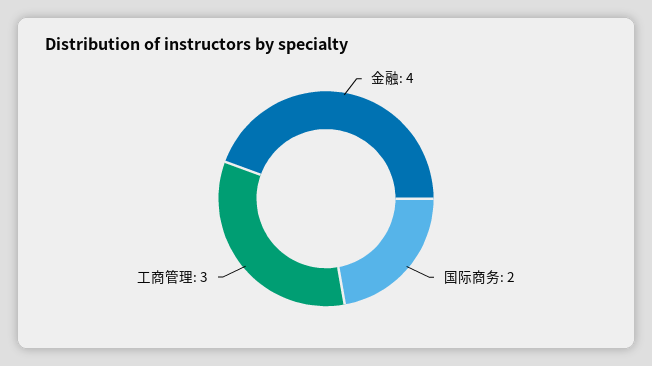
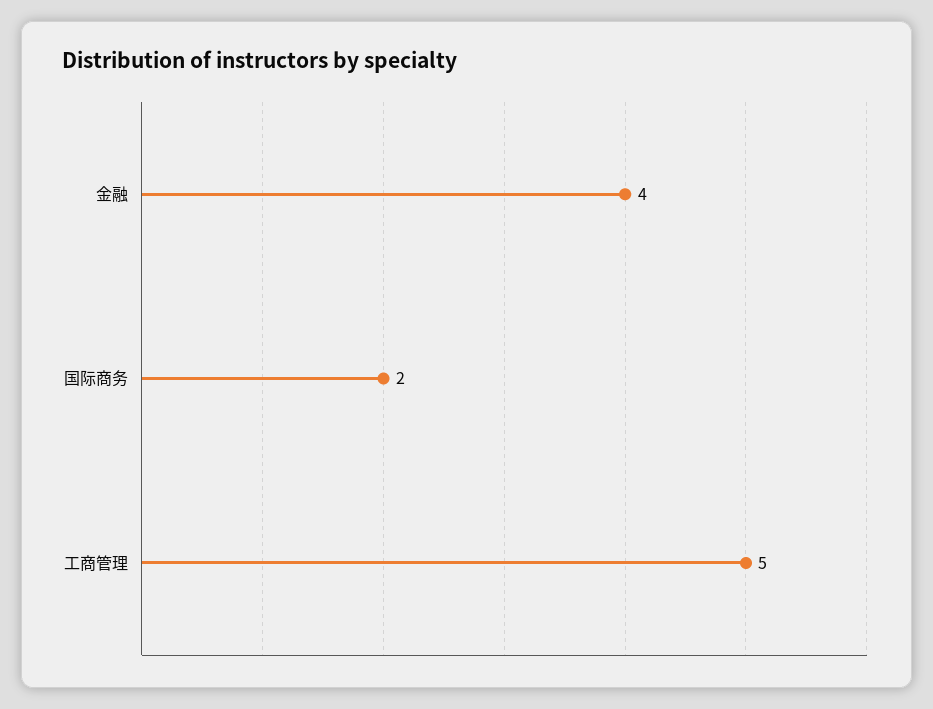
  {
    "金融": 4,
    "国际商务": 2,
-   "工商管理": 3
+   "工商管理": 5
  }

